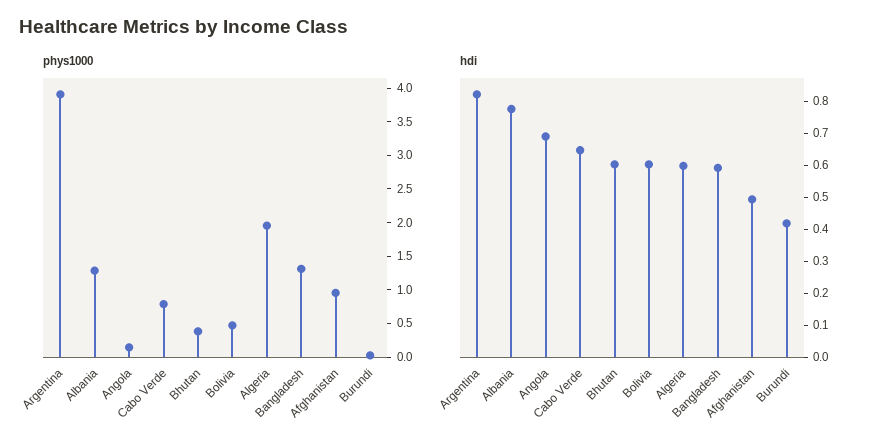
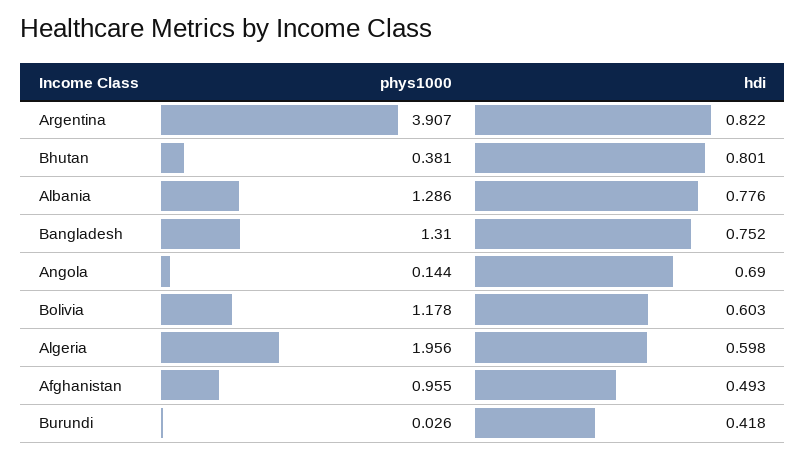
  {
    "phys1000": {
      "Argentina": 3.907,
      "Albania": 1.286,
      "Angola": 0.144,
-     "Cabo Verde": 0.75,
      "Bhutan": 0.381,
-     "Bolivia": 0.5,
+     "Bolivia": 1.178,
      "Algeria": 1.956,
      "Bangladesh": 1.31,
      "Afghanistan": 0.955,
      "Burundi": 0.026
    },
    "hdi": {
      "Argentina": 0.822,
      "Albania": 0.776,
      "Angola": 0.69,
-     "Cabo Verde": 0.65,
-     "Bhutan": 0.6,
+     "Bhutan": 0.801,
      "Bolivia": 0.603,
      "Algeria": 0.598,
-     "Bangladesh": 0.6,
+     "Bangladesh": 0.752,
      "Afghanistan": 0.493,
      "Burundi": 0.418
    }
  }

